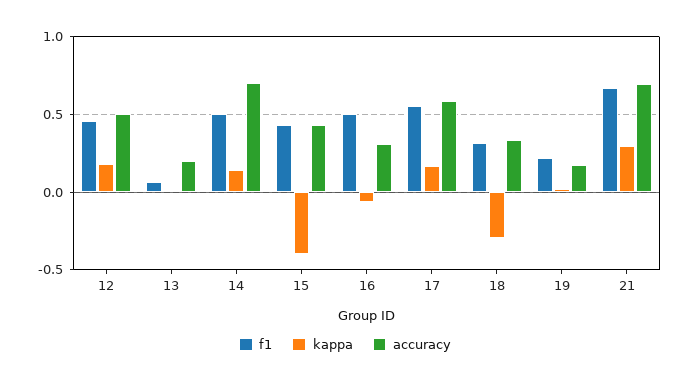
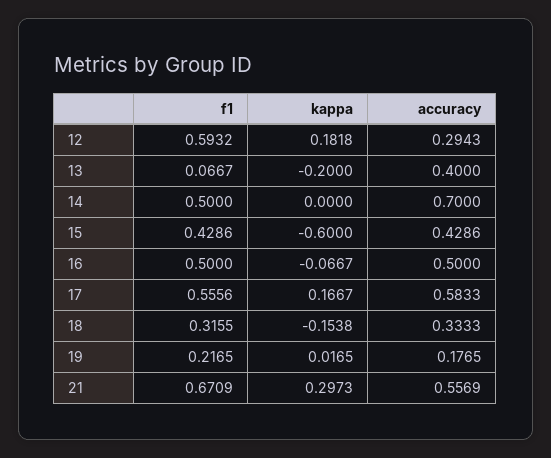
  {
    "f1": {
-     "12": 0.45,
+     "12": 0.5932,
      "13": 0.0667,
      "14": 0.5,
      "15": 0.4286,
      "16": 0.5,
      "17": 0.5556,
      "18": 0.3155,
      "19": 0.2165,
      "21": 0.6709
    },
    "kappa": {
      "12": 0.1818,
-     "13": 0,
+     "13": -0.2,
-     "14": 0.15,
+     "14": 0,
-     "15": -0.4,
+     "15": -0.6,
      "16": -0.0667,
      "17": 0.1667,
-     "18": -0.3,
+     "18": -0.1538,
      "19": 0.0165,
      "21": 0.2973
    },
    "accuracy": {
-     "12": 0.5,
+     "12": 0.2943,
-     "13": 0.2,
+     "13": 0.4,
      "14": 0.7,
      "15": 0.4286,
-     "16": 0.3,
+     "16": 0.5,
      "17": 0.5833,
      "18": 0.3333,
      "19": 0.1765,
-     "21": 0.7
+     "21": 0.5569
    }
  }

